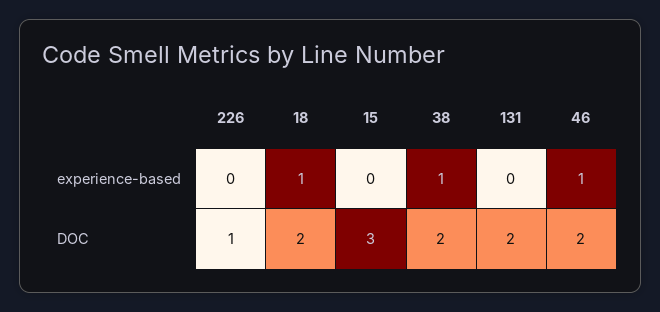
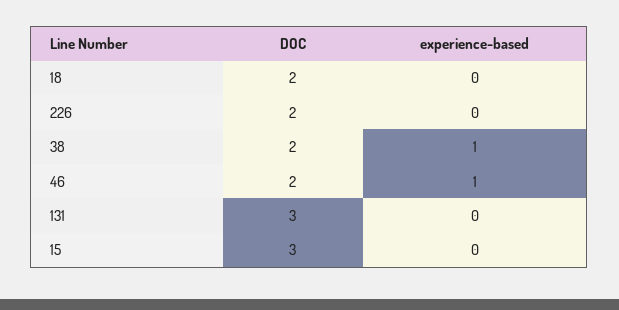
  {
    "226": {
      "experience-based": 0,
-     "DOC": 1
+     "DOC": 2
    },
    "18": {
-     "experience-based": 1,
+     "experience-based": 0,
      "DOC": 2
    },
    "15": {
      "experience-based": 0,
      "DOC": 3
    },
    "38": {
      "experience-based": 1,
      "DOC": 2
    },
    "131": {
      "experience-based": 0,
-     "DOC": 2
+     "DOC": 3
    },
    "46": {
      "experience-based": 1,
      "DOC": 2
    }
  }

